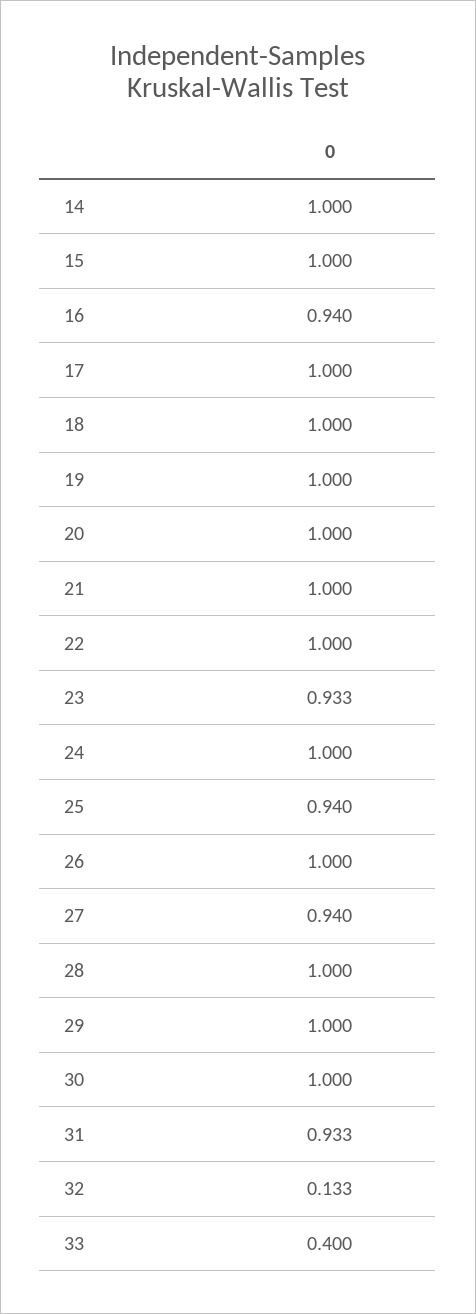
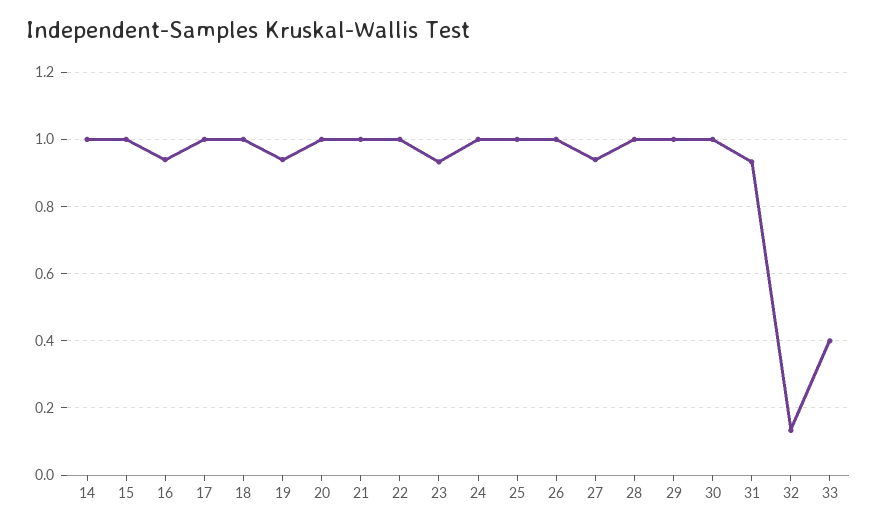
  {
    "14": 1,
    "15": 1,
    "16": 0.94,
    "17": 1,
    "18": 1,
-   "19": 1,
+   "19": 0.94,
    "20": 1,
    "21": 1,
    "22": 1,
    "23": 0.933,
    "24": 1,
-   "25": 0.94,
+   "25": 1,
    "26": 1,
    "27": 0.94,
    "28": 1,
    "29": 1,
    "30": 1,
    "31": 0.933,
    "32": 0.133,
    "33": 0.4
  }

